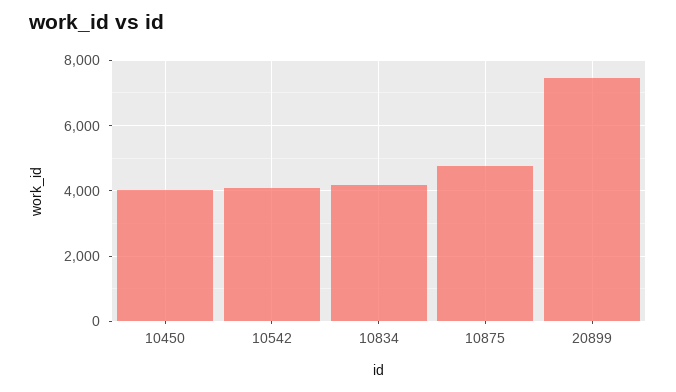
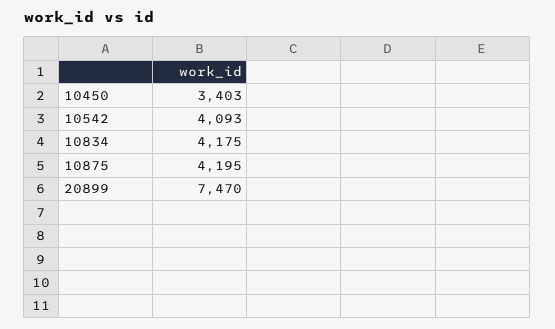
  {
-   "10450": 4000,
+   "10450": 3403,
    "10542": 4093,
    "10834": 4175,
-   "10875": 4800,
+   "10875": 4195,
    "20899": 7470
  }

